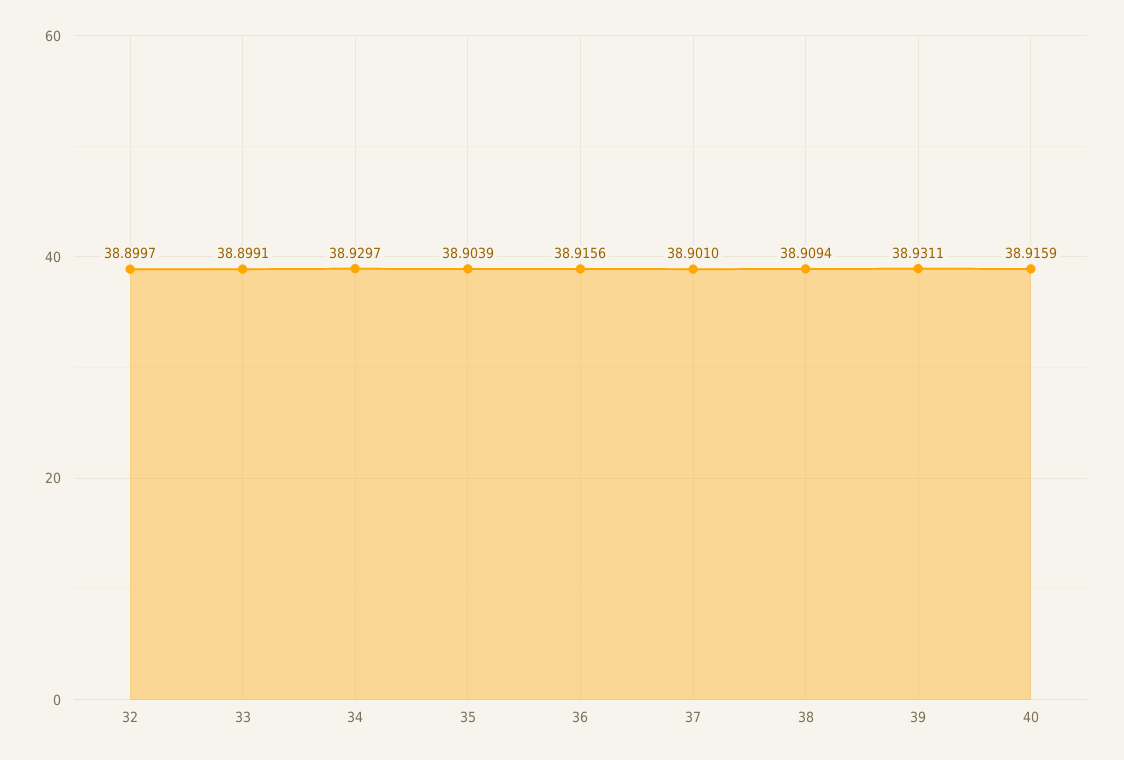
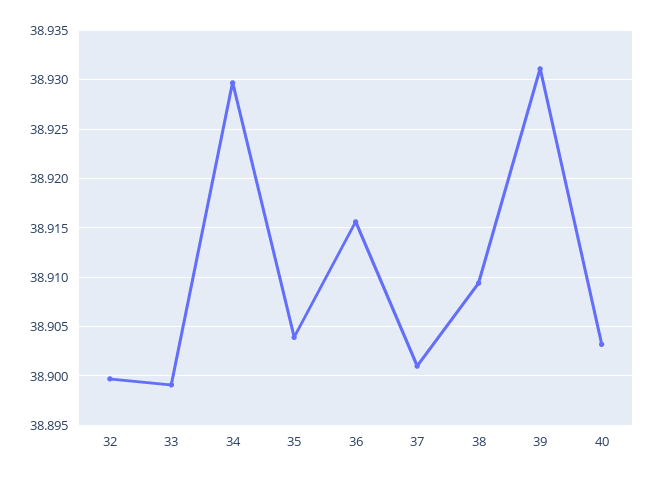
  {
    "32": 38.8997,
    "33": 38.8991,
    "34": 38.9297,
    "35": 38.9039,
    "36": 38.9156,
    "37": 38.901,
    "38": 38.9094,
    "39": 38.9311,
-   "40": 38.9159
+   "40": 38.903
  }

